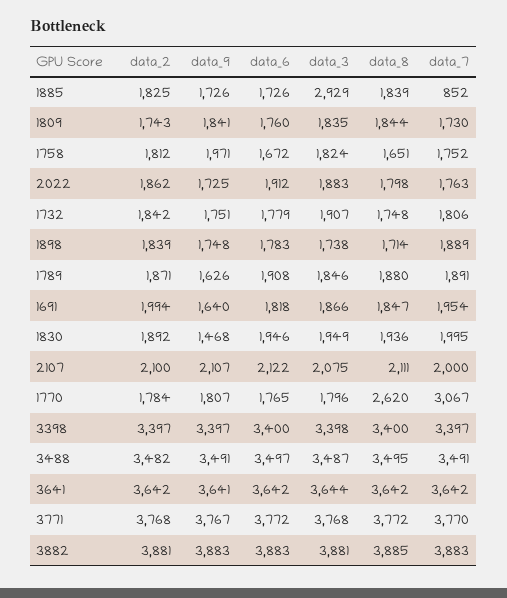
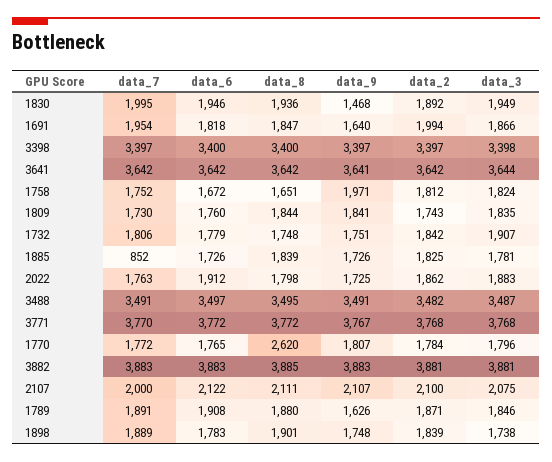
  {
    "data_2": {
      "1885": 1825,
      "1809": 1743,
      "1758": 1812,
      "2022": 1862,
      "1732": 1842,
      "1898": 1839,
      "1789": 1871,
      "1691": 1994,
      "1830": 1892,
      "2107": 2100,
      "1770": 1784,
      "3398": 3397,
      "3488": 3482,
      "3641": 3642,
      "3771": 3768,
      "3882": 3881
    },
    "data_9": {
      "1885": 1726,
      "1809": 1841,
      "1758": 1971,
      "2022": 1725,
      "1732": 1751,
      "1898": 1748,
      "1789": 1626,
      "1691": 1640,
      "1830": 1468,
      "2107": 2107,
      "1770": 1807,
      "3398": 3397,
      "3488": 3491,
      "3641": 3641,
      "3771": 3767,
      "3882": 3883
    },
    "data_6": {
      "1885": 1726,
      "1809": 1760,
      "1758": 1672,
      "2022": 1912,
      "1732": 1779,
      "1898": 1783,
      "1789": 1908,
      "1691": 1818,
      "1830": 1946,
      "2107": 2122,
      "1770": 1765,
      "3398": 3400,
      "3488": 3497,
      "3641": 3642,
      "3771": 3772,
      "3882": 3883
    },
    "data_3": {
-     "1885": 2929,
+     "1885": 1781,
      "1809": 1835,
      "1758": 1824,
      "2022": 1883,
      "1732": 1907,
      "1898": 1738,
      "1789": 1846,
      "1691": 1866,
      "1830": 1949,
      "2107": 2075,
      "1770": 1796,
      "3398": 3398,
      "3488": 3487,
      "3641": 3644,
      "3771": 3768,
      "3882": 3881
    },
    "data_8": {
      "1885": 1839,
      "1809": 1844,
      "1758": 1651,
      "2022": 1798,
      "1732": 1748,
-     "1898": 1714,
+     "1898": 1901,
      "1789": 1880,
      "1691": 1847,
      "1830": 1936,
      "2107": 2111,
      "1770": 2620,
      "3398": 3400,
      "3488": 3495,
      "3641": 3642,
      "3771": 3772,
      "3882": 3885
    },
    "data_7": {
      "1885": 852,
      "1809": 1730,
      "1758": 1752,
      "2022": 1763,
      "1732": 1806,
      "1898": 1889,
      "1789": 1891,
      "1691": 1954,
      "1830": 1995,
      "2107": 2000,
-     "1770": 3067,
+     "1770": 1772,
      "3398": 3397,
      "3488": 3491,
      "3641": 3642,
      "3771": 3770,
      "3882": 3883
    }
  }

